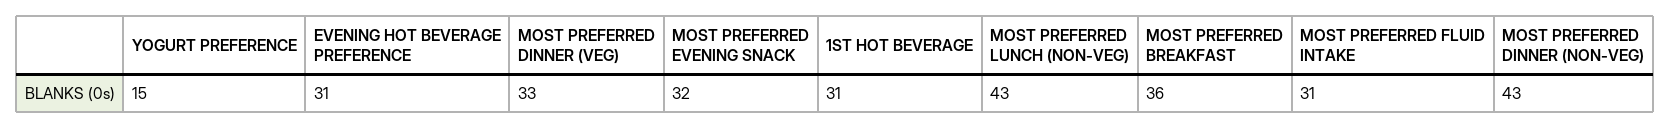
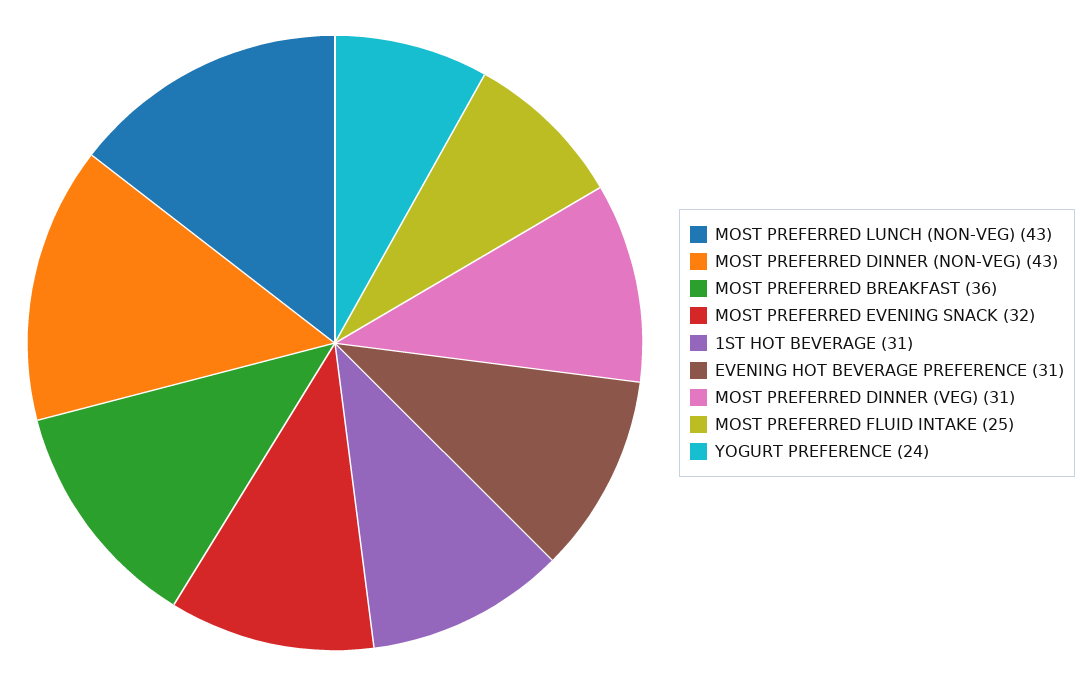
  {
-   "YOGURT PREFERENCE": 15,
+   "YOGURT PREFERENCE": 24,
    "EVENING HOT BEVERAGE PREFERENCE": 31,
-   "MOST PREFERRED DINNER (VEG)": 33,
+   "MOST PREFERRED DINNER (VEG)": 31,
    "MOST PREFERRED EVENING SNACK": 32,
    "1ST HOT BEVERAGE": 31,
    "MOST PREFERRED LUNCH (NON-VEG)": 43,
    "MOST PREFERRED BREAKFAST": 36,
-   "MOST PREFERRED FLUID INTAKE": 31,
+   "MOST PREFERRED FLUID INTAKE": 25,
    "MOST PREFERRED DINNER (NON-VEG)": 43
  }

